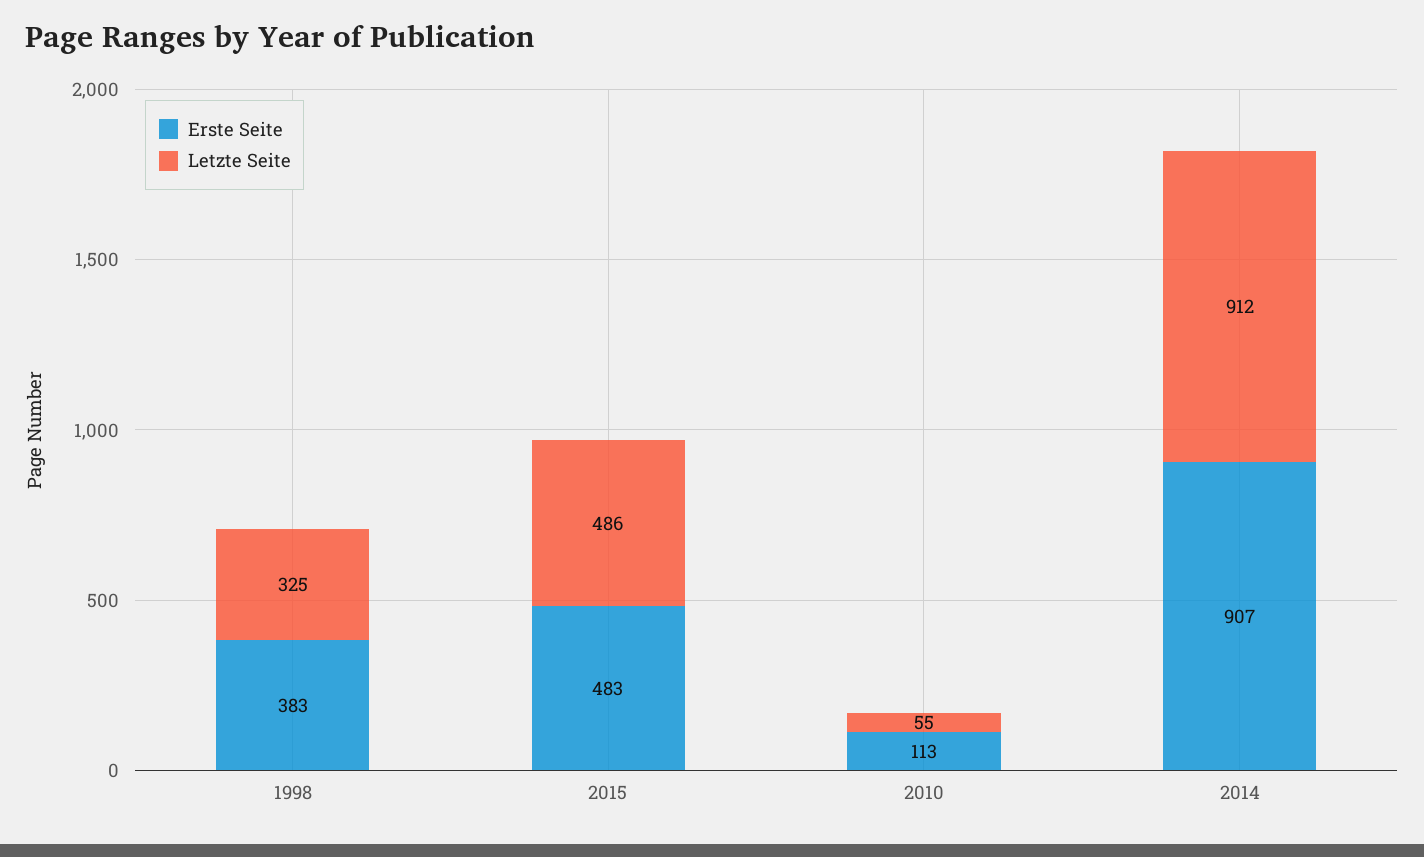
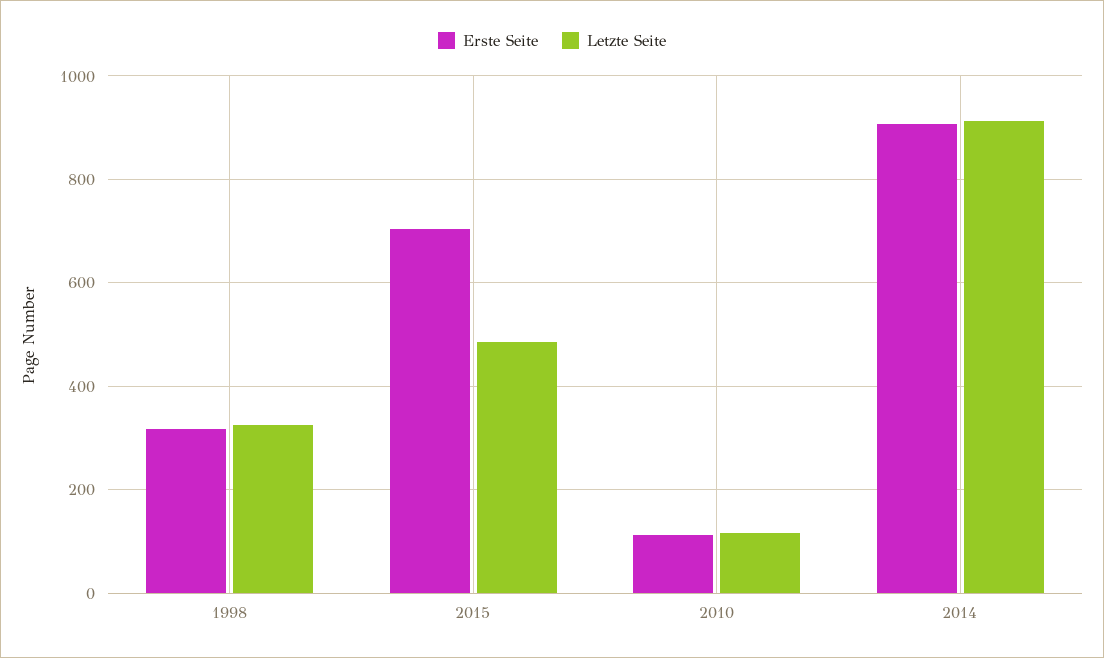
  {
    "Erste Seite": {
-     "1998": 383,
+     "1998": 320,
-     "2015": 483,
+     "2015": 700,
      "2010": 113,
      "2014": 907
    },
    "Letzte Seite": {
      "1998": 325,
      "2015": 486,
-     "2010": 55,
+     "2010": 120,
      "2014": 912
    }
  }

